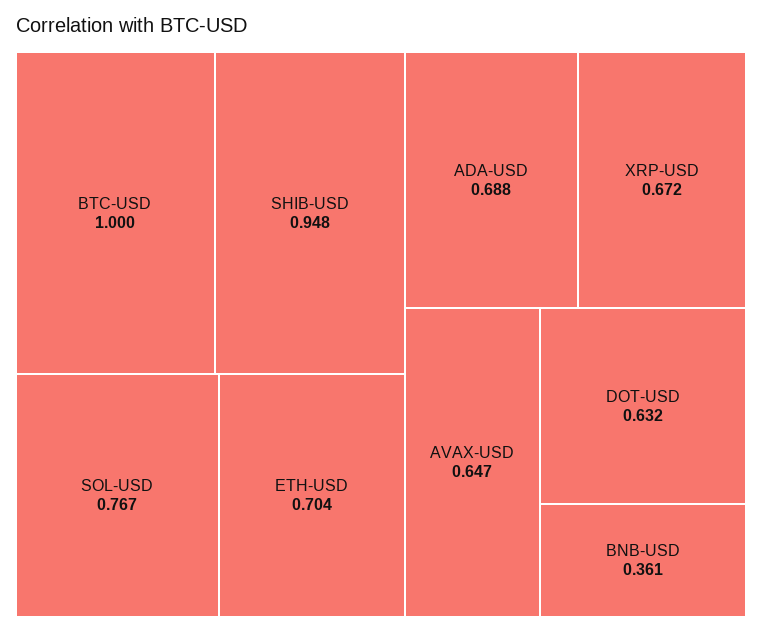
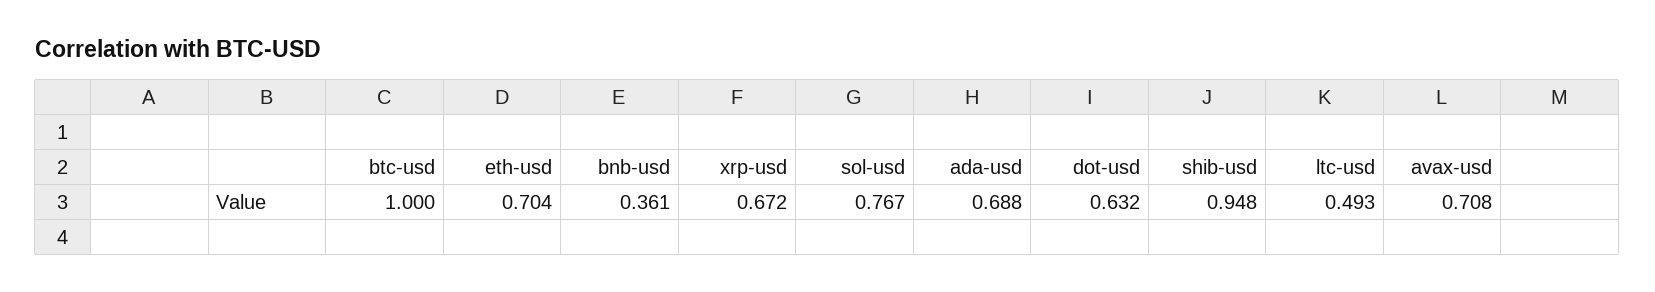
  {
    "BTC-USD": 1,
    "SHIB-USD": 0.948,
    "SOL-USD": 0.767,
    "ETH-USD": 0.704,
    "ADA-USD": 0.688,
    "XRP-USD": 0.672,
-   "AVAX-USD": 0.647,
+   "AVAX-USD": 0.708,
    "DOT-USD": 0.632,
-   "BNB-USD": 0.361
+   "BNB-USD": 0.361,
+   "ltc-usd": 0.493
  }

